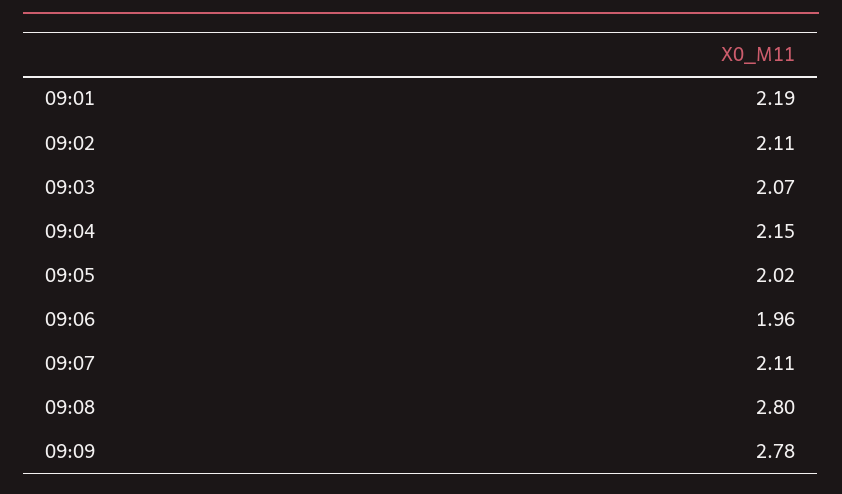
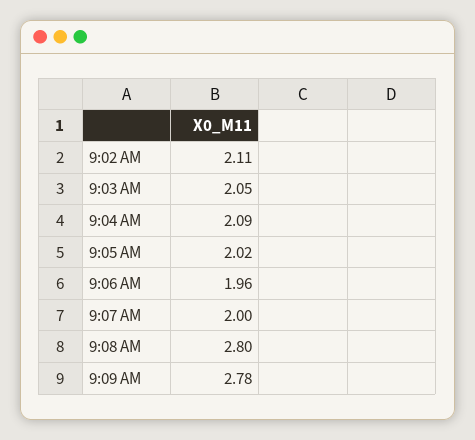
  {
-   "09:01": 2.19,
    "09:02": 2.11,
-   "09:03": 2.07,
+   "09:03": 2.05,
-   "09:04": 2.15,
+   "09:04": 2.09,
    "09:05": 2.02,
    "09:06": 1.96,
-   "09:07": 2.11,
+   "09:07": 2,
    "09:08": 2.8,
    "09:09": 2.78
  }

